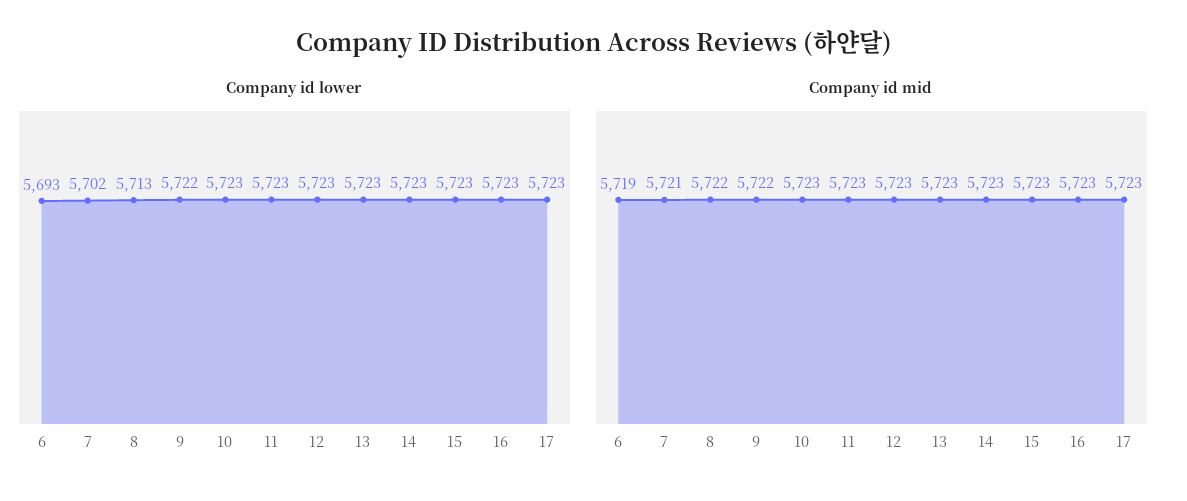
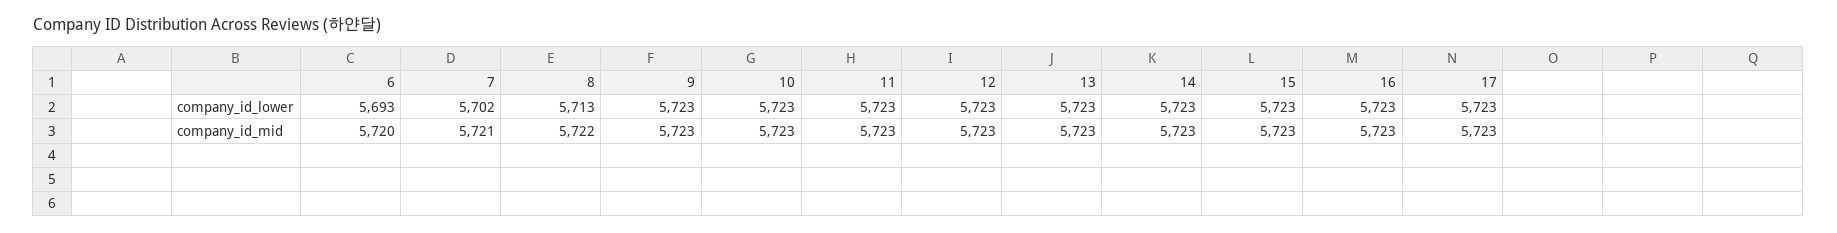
  {
    "Company id lower": {
      "6": 5693,
      "7": 5702,
      "8": 5713,
-     "9": 5722,
+     "9": 5723,
      "10": 5723,
      "11": 5723,
      "12": 5723,
      "13": 5723,
      "14": 5723,
      "15": 5723,
      "16": 5723,
      "17": 5723
    },
    "Company id mid": {
-     "6": 5719,
+     "6": 5720,
      "7": 5721,
      "8": 5722,
-     "9": 5722,
+     "9": 5723,
      "10": 5723,
      "11": 5723,
      "12": 5723,
      "13": 5723,
      "14": 5723,
      "15": 5723,
      "16": 5723,
      "17": 5723
    }
  }

